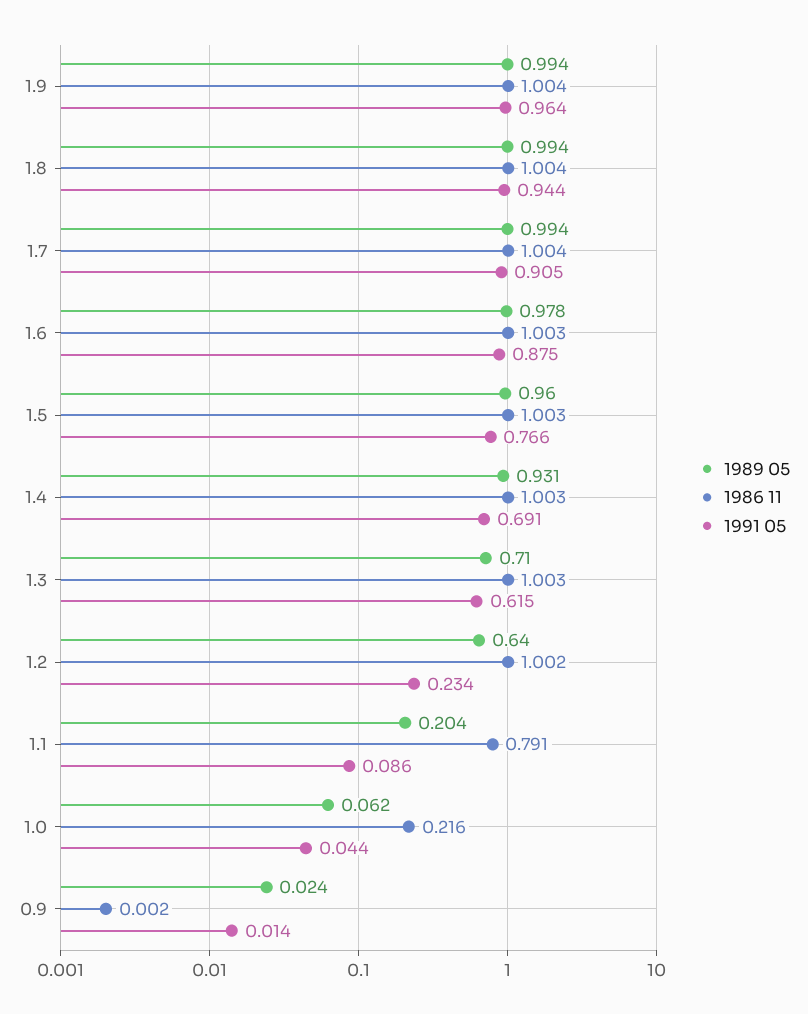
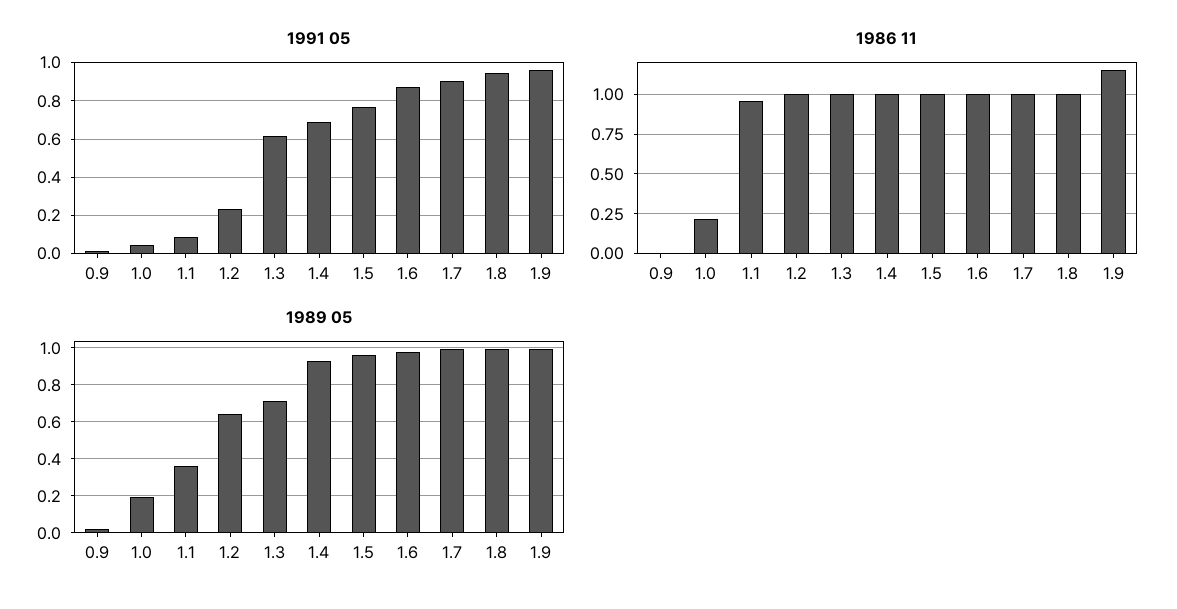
  {
    "1989 05": {
      "1.9": 0.994,
      "1.8": 0.994,
      "1.7": 0.994,
      "1.6": 0.978,
      "1.5": 0.96,
      "1.4": 0.931,
      "1.3": 0.71,
      "1.2": 0.64,
-     "1.1": 0.204,
+     "1.1": 0.35,
-     "1.0": 0.062,
+     "1.0": 0.2,
      "0.9": 0.024
    },
    "1986 11": {
-     "1.9": 1.004,
+     "1.9": 1.15,
      "1.8": 1.004,
      "1.7": 1.004,
      "1.6": 1.003,
      "1.5": 1.003,
      "1.4": 1.003,
      "1.3": 1.003,
      "1.2": 1.002,
-     "1.1": 0.791,
+     "1.1": 0.95,
      "1.0": 0.216,
      "0.9": 0.002
    },
    "1991 05": {
      "1.9": 0.964,
      "1.8": 0.944,
      "1.7": 0.905,
      "1.6": 0.875,
      "1.5": 0.766,
      "1.4": 0.691,
      "1.3": 0.615,
      "1.2": 0.234,
      "1.1": 0.086,
      "1.0": 0.044,
      "0.9": 0.014
    }
  }

